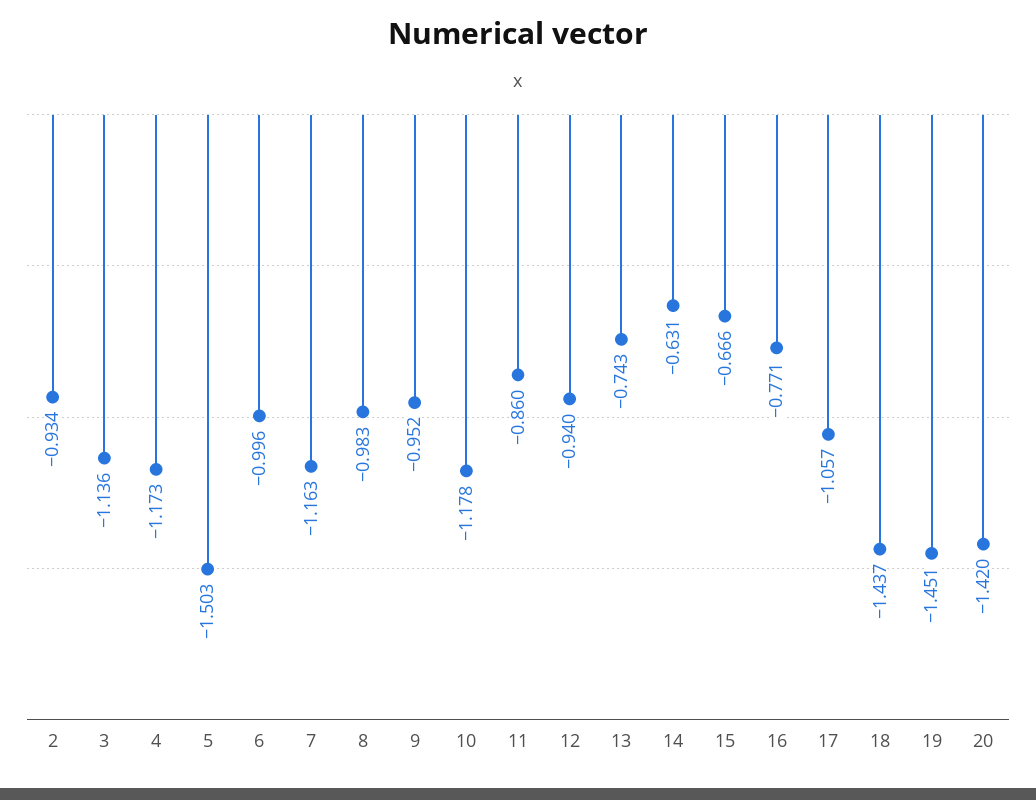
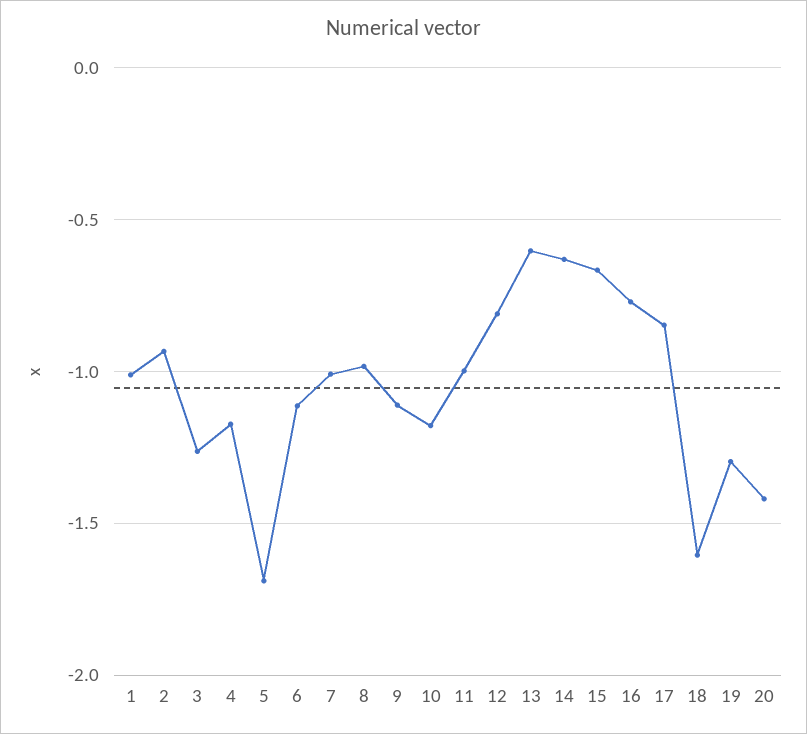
  {
    "2": -0.934,
-   "3": -1.136,
+   "3": -1.25,
    "4": -1.173,
-   "5": -1.503,
+   "5": -1.7,
-   "6": -0.996,
+   "6": -1.1,
-   "7": -1.163,
+   "7": -1,
    "8": -0.983,
-   "9": -0.952,
+   "9": -1.1,
    "10": -1.178,
-   "11": -0.86,
+   "11": -1,
-   "12": -0.94,
+   "12": -0.8,
-   "13": -0.743,
+   "13": -0.6,
    "14": -0.631,
    "15": -0.666,
    "16": -0.771,
-   "17": -1.057,
+   "17": -0.85,
-   "18": -1.437,
+   "18": -1.6,
-   "19": -1.451,
+   "19": -1.3,
-   "20": -1.42
+   "20": -1.42,
+   "1": -1
  }

